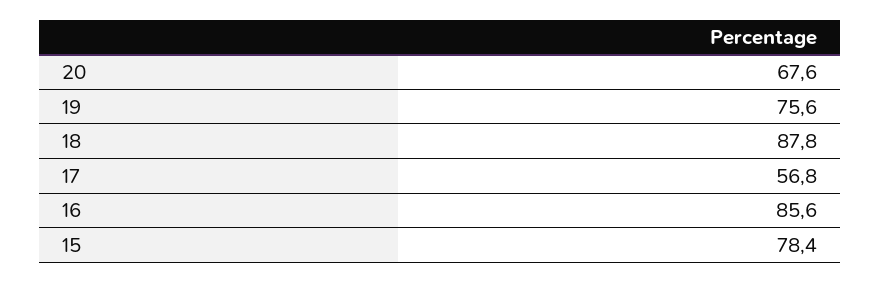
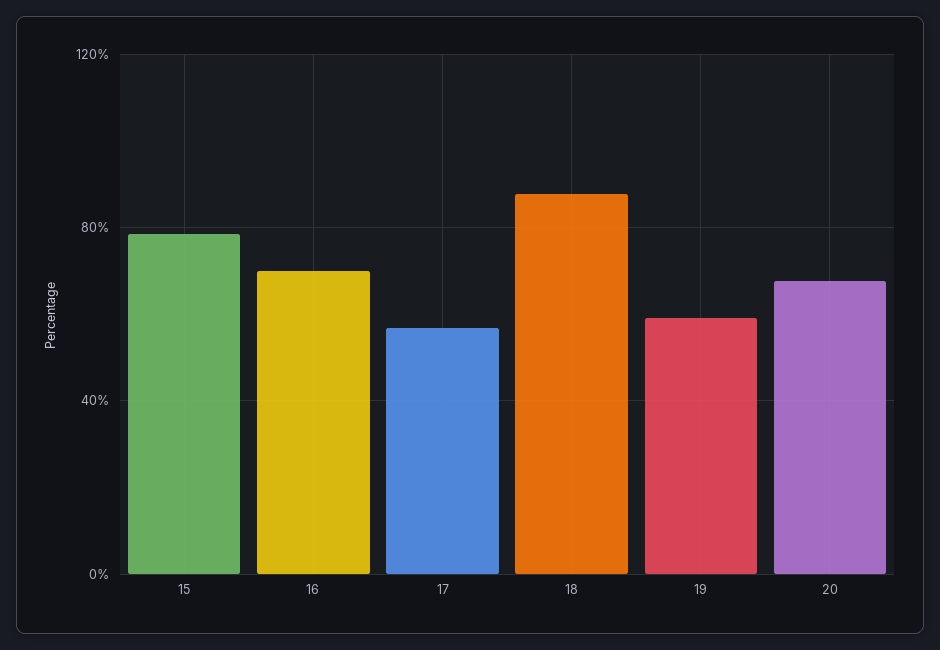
  {
    "20": 67.6,
-   "19": 75.6,
+   "19": 60,
    "18": 87.8,
    "17": 56.8,
-   "16": 85.6,
+   "16": 70,
    "15": 78.4
  }

